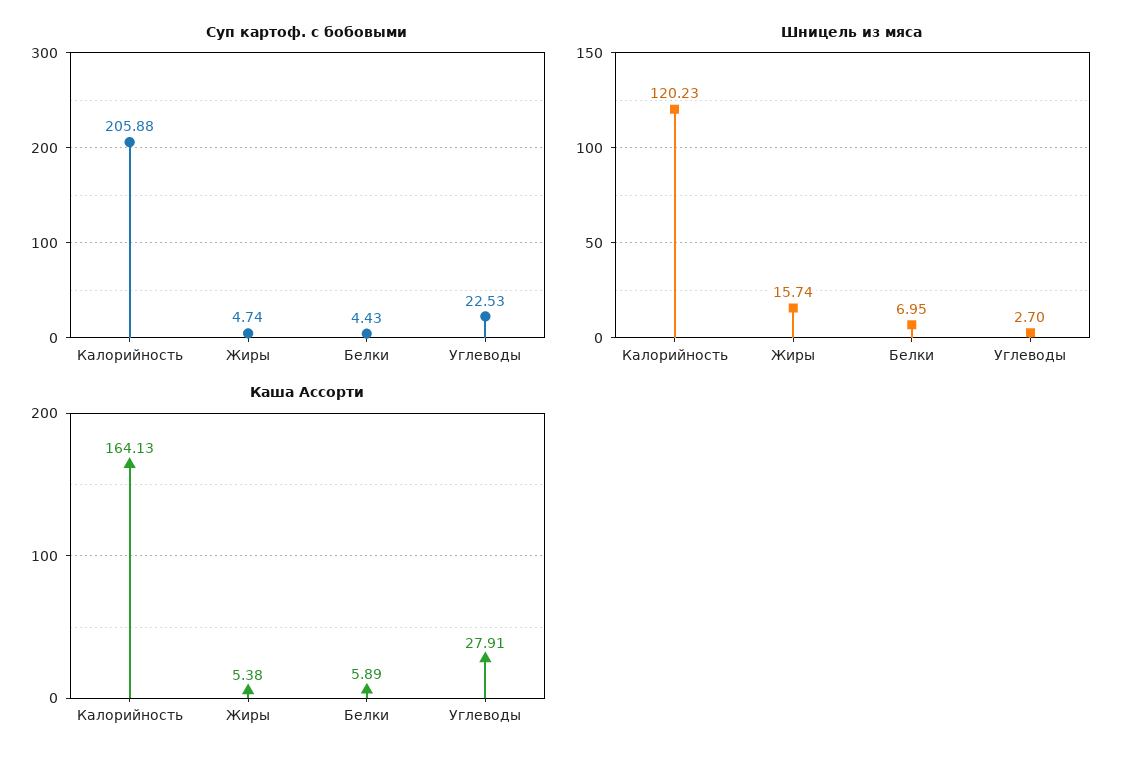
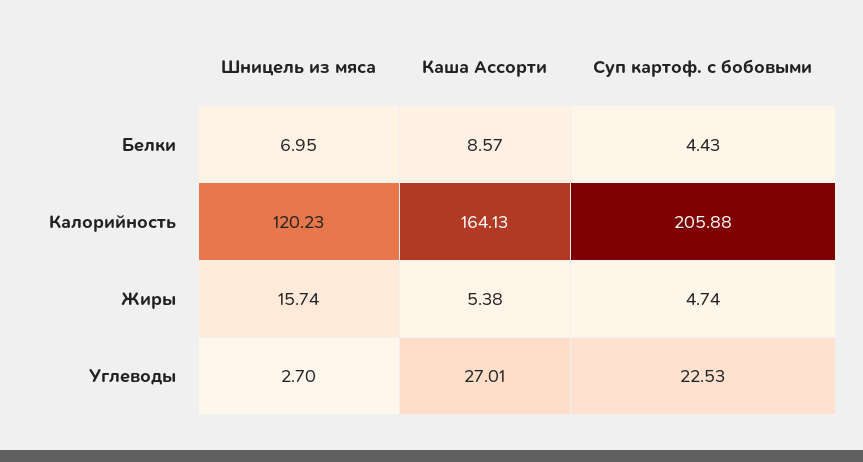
  {
    "Суп картоф. с бобовыми": {
      "Калорийность": 205.88,
      "Жиры": 4.74,
      "Белки": 4.43,
      "Углеводы": 22.53
    },
    "Шницель из мяса": {
      "Калорийность": 120.23,
      "Жиры": 15.74,
      "Белки": 6.95,
      "Углеводы": 2.7
    },
    "Каша Ассорти": {
      "Калорийность": 164.13,
      "Жиры": 5.38,
-     "Белки": 5.89,
+     "Белки": 8.57,
-     "Углеводы": 27.91
+     "Углеводы": 27.01
    }
  }

